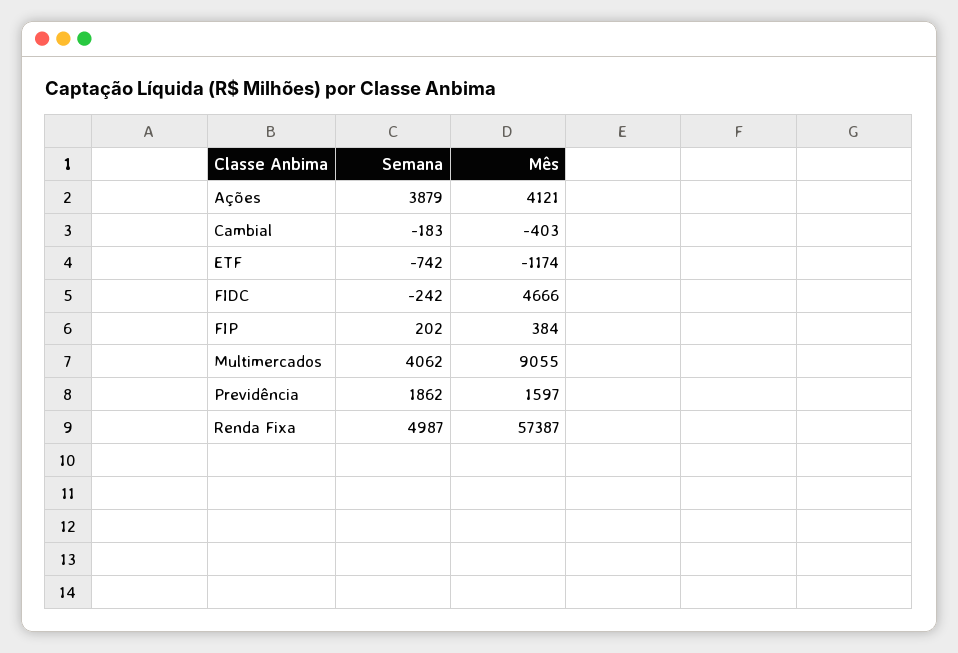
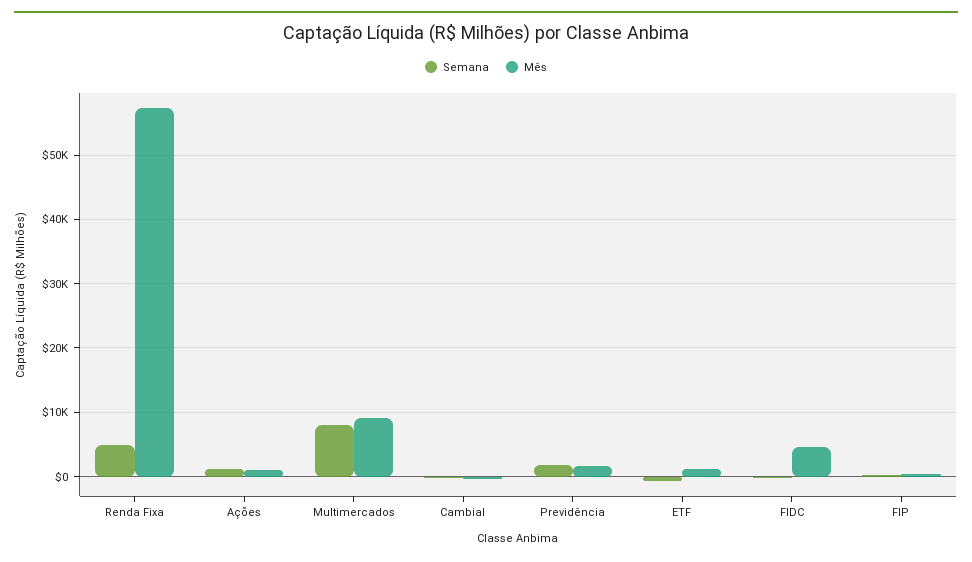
  {
    "Semana": {
-     "Ações": 3879,
+     "Ações": 1000,
      "Cambial": -183,
      "ETF": -742,
      "FIDC": -242,
      "FIP": 202,
-     "Multimercados": 4062,
+     "Multimercados": 8000,
      "Previdência": 1862,
      "Renda Fixa": 4987
    },
    "Mês": {
-     "Ações": 4121,
+     "Ações": 1000,
      "Cambial": -403,
-     "ETF": -1174,
+     "ETF": 1000,
      "FIDC": 4666,
      "FIP": 384,
      "Multimercados": 9055,
      "Previdência": 1597,
      "Renda Fixa": 57387
    }
  }

